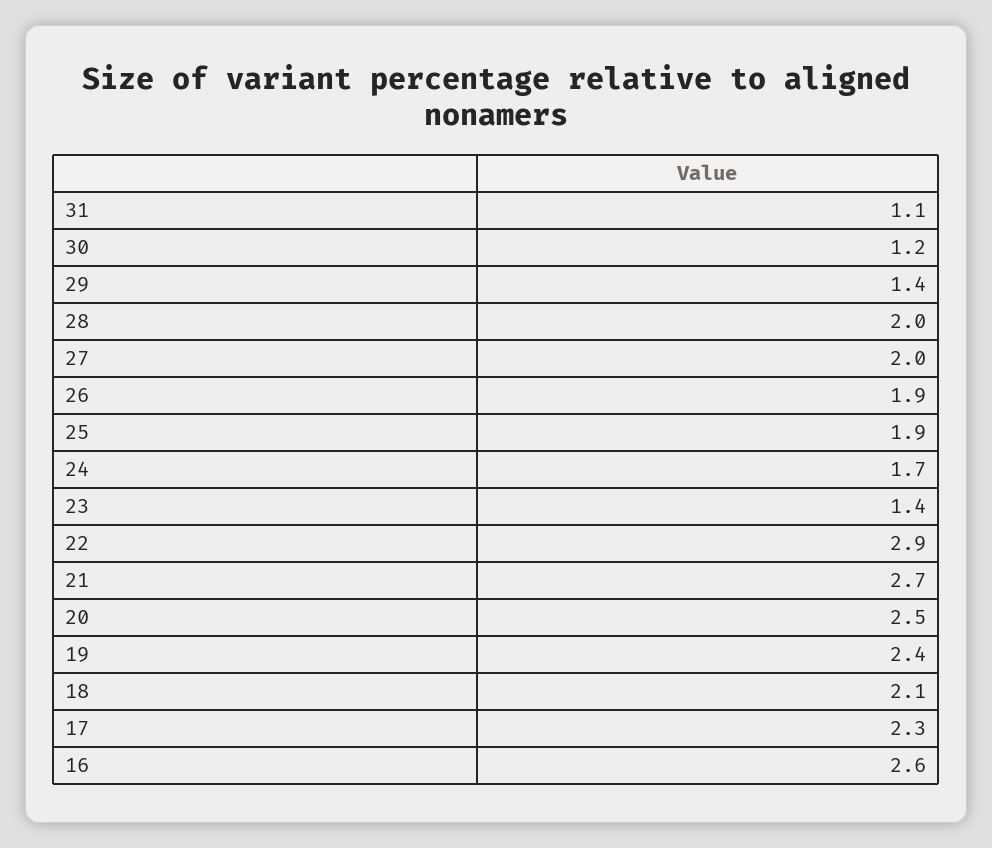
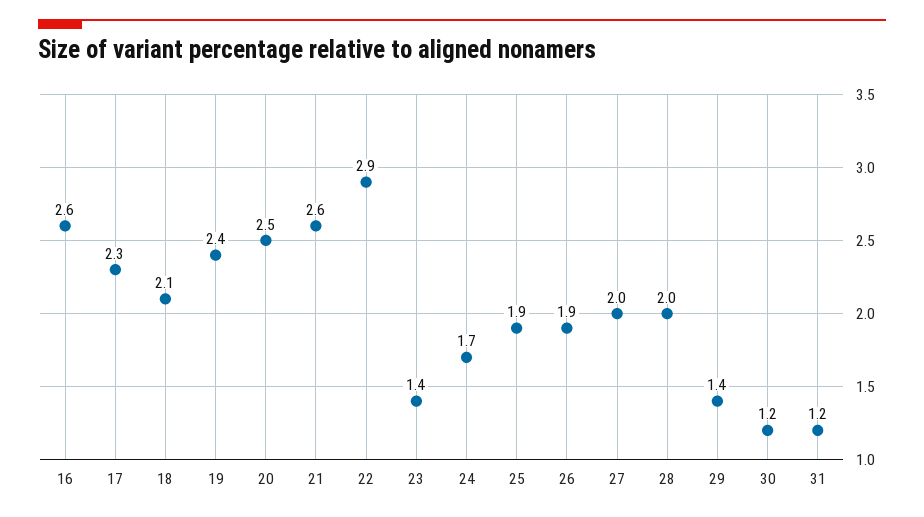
  {
-   "31": 1.1,
+   "31": 1.2,
    "30": 1.2,
    "29": 1.4,
    "28": 2,
    "27": 2,
    "26": 1.9,
    "25": 1.9,
    "24": 1.7,
    "23": 1.4,
    "22": 2.9,
-   "21": 2.7,
+   "21": 2.6,
    "20": 2.5,
    "19": 2.4,
    "18": 2.1,
    "17": 2.3,
    "16": 2.6
  }

